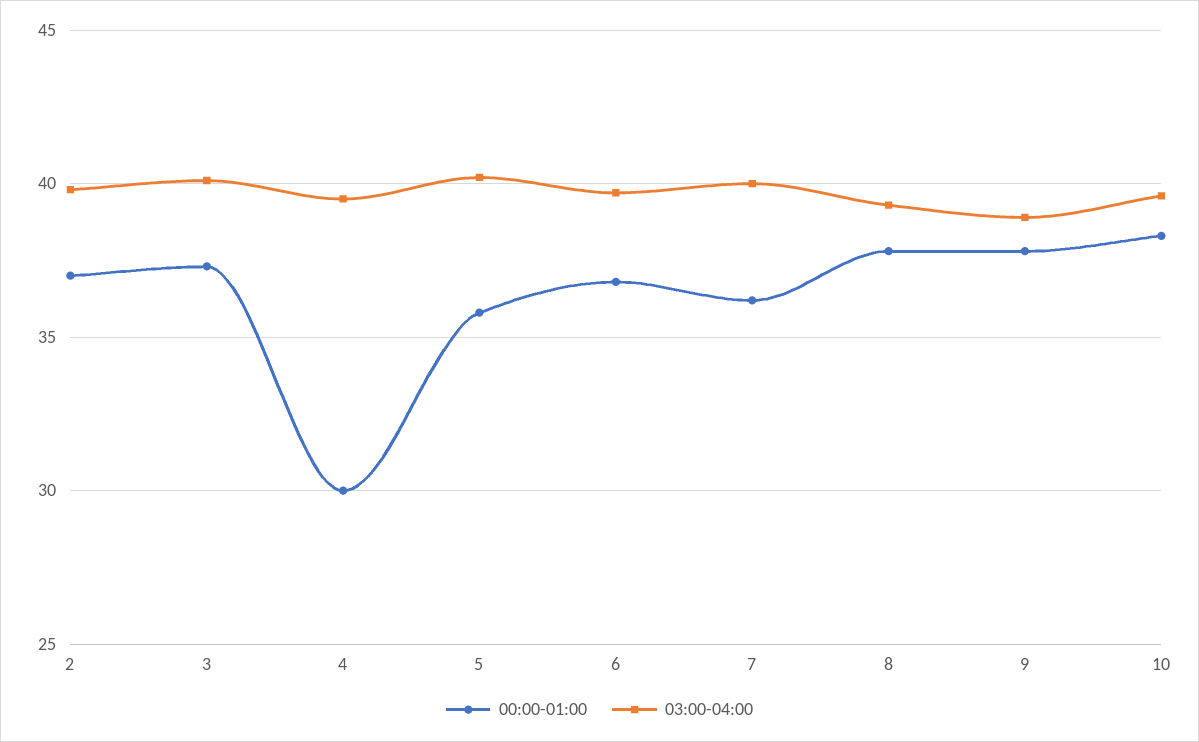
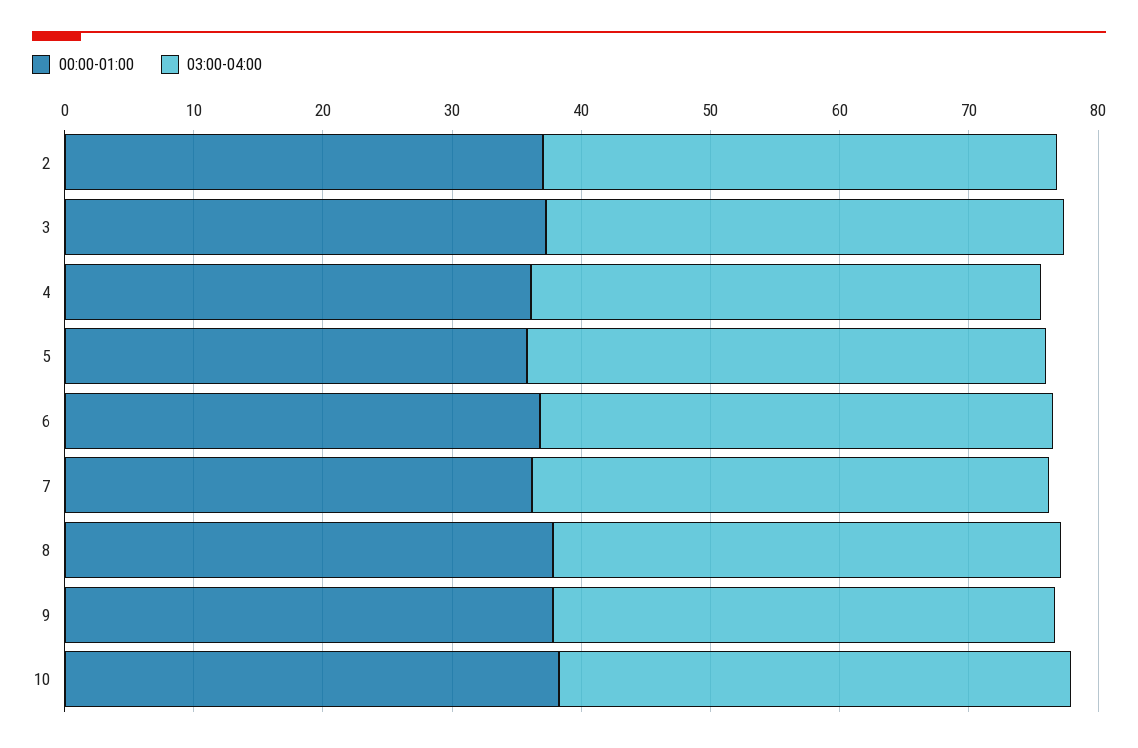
  {
    "00:00-01:00": {
      "2": 37,
      "3": 37.5,
-     "4": 30,
+     "4": 36,
      "5": 36,
      "6": 37,
      "7": 36,
      "8": 38,
      "9": 38,
      "10": 38.5
    },
    "03:00-04:00": {
      "2": 40,
      "3": 40,
      "4": 39.5,
      "5": 40,
      "6": 39.5,
      "7": 40,
      "8": 39.5,
      "9": 39,
      "10": 39.5
    }
  }

